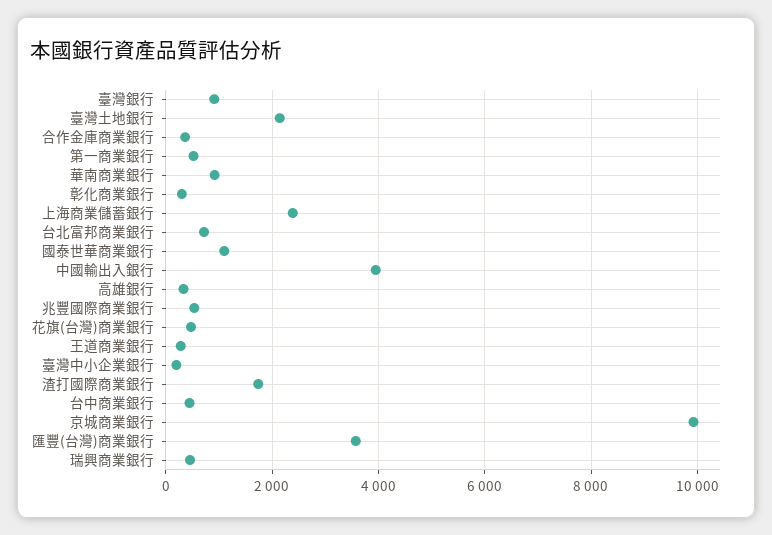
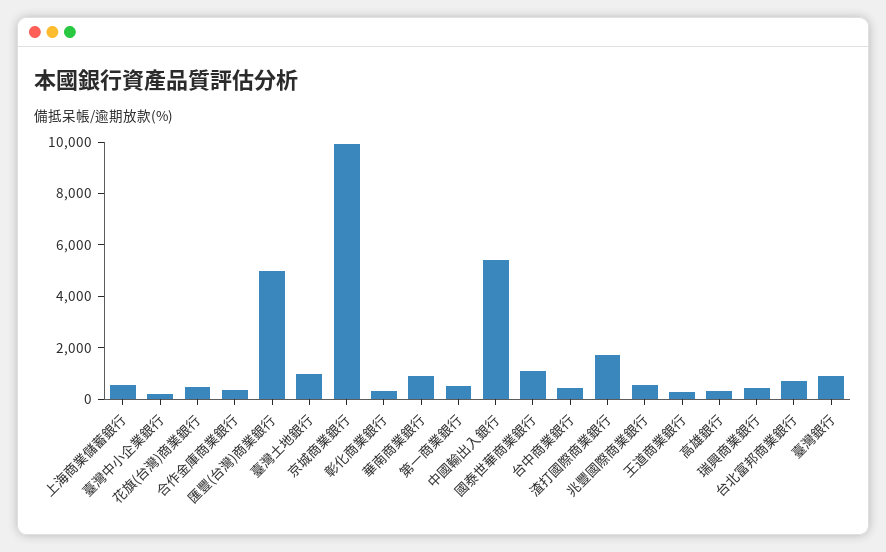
  {
    "臺灣銀行": 1000,
-   "臺灣土地銀行": 2200,
+   "臺灣土地銀行": 1000,
    "合作金庫商業銀行": 400,
    "第一商業銀行": 600,
    "華南商業銀行": 1000,
    "彰化商業銀行": 400,
-   "上海商業儲蓄銀行": 2400,
+   "上海商業儲蓄銀行": 500,
    "台北富邦商業銀行": 800,
    "國泰世華商業銀行": 1000,
-   "中國輸出入銀行": 4000,
+   "中國輸出入銀行": 5500,
    "高雄銀行": 400,
    "兆豐國際商業銀行": 600,
    "花旗(台灣)商業銀行": 400,
    "王道商業銀行": 200,
    "臺灣中小企業銀行": 200,
    "渣打國際商業銀行": 1800,
    "台中商業銀行": 400,
    "京城商業銀行": 10000,
-   "匯豐(台灣)商業銀行": 3600,
+   "匯豐(台灣)商業銀行": 5000,
    "瑞興商業銀行": 400
  }

